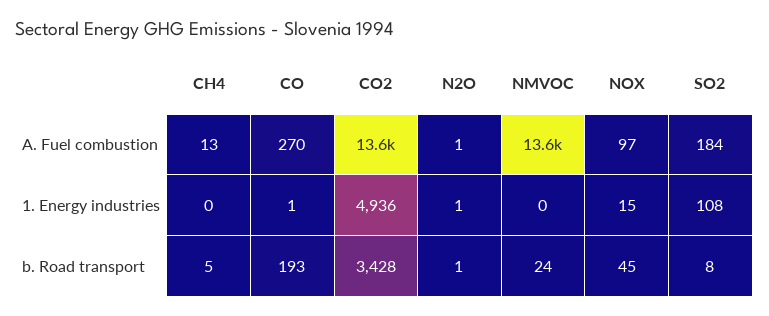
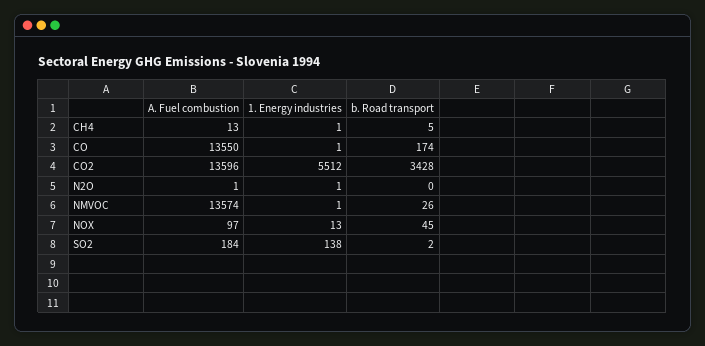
  {
    "CH4": {
      "A. Fuel combustion": 13,
-     "1. Energy industries": 0,
+     "1. Energy industries": 1,
      "b. Road transport": 5
    },
    "CO": {
-     "A. Fuel combustion": 270,
+     "A. Fuel combustion": 13550,
      "1. Energy industries": 1,
-     "b. Road transport": 193
+     "b. Road transport": 174
    },
    "CO2": {
      "A. Fuel combustion": 13596,
-     "1. Energy industries": 4936,
+     "1. Energy industries": 5512,
      "b. Road transport": 3428
    },
    "N2O": {
      "A. Fuel combustion": 1,
      "1. Energy industries": 1,
-     "b. Road transport": 1
+     "b. Road transport": 0
    },
    "NMVOC": {
      "A. Fuel combustion": 13574,
-     "1. Energy industries": 0,
+     "1. Energy industries": 1,
-     "b. Road transport": 24
+     "b. Road transport": 26
    },
    "NOX": {
      "A. Fuel combustion": 97,
-     "1. Energy industries": 15,
+     "1. Energy industries": 13,
      "b. Road transport": 45
    },
    "SO2": {
      "A. Fuel combustion": 184,
-     "1. Energy industries": 108,
+     "1. Energy industries": 138,
-     "b. Road transport": 8
+     "b. Road transport": 2
    }
  }

